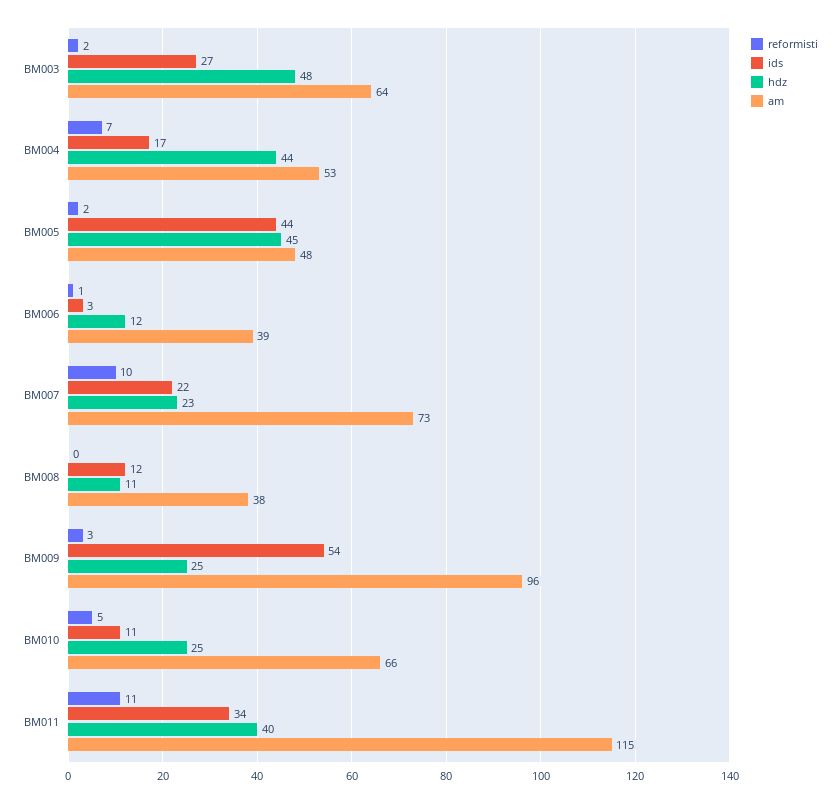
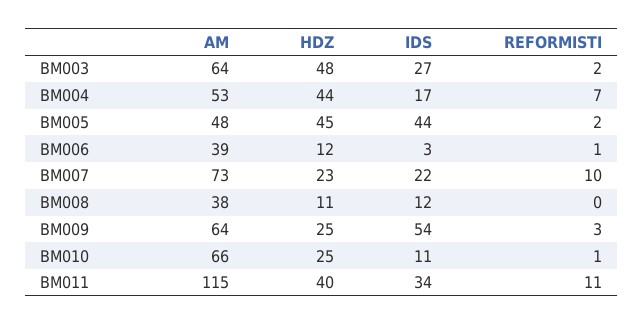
  {
    "reformisti": {
      "BM003": 2,
      "BM004": 7,
      "BM005": 2,
      "BM006": 1,
      "BM007": 10,
      "BM008": 0,
      "BM009": 3,
-     "BM010": 5,
+     "BM010": 1,
      "BM011": 11
    },
    "ids": {
      "BM003": 27,
      "BM004": 17,
      "BM005": 44,
      "BM006": 3,
      "BM007": 22,
      "BM008": 12,
      "BM009": 54,
      "BM010": 11,
      "BM011": 34
    },
    "hdz": {
      "BM003": 48,
      "BM004": 44,
      "BM005": 45,
      "BM006": 12,
      "BM007": 23,
      "BM008": 11,
      "BM009": 25,
      "BM010": 25,
      "BM011": 40
    },
    "am": {
      "BM003": 64,
      "BM004": 53,
      "BM005": 48,
      "BM006": 39,
      "BM007": 73,
      "BM008": 38,
-     "BM009": 96,
+     "BM009": 64,
      "BM010": 66,
      "BM011": 115
    }
  }

